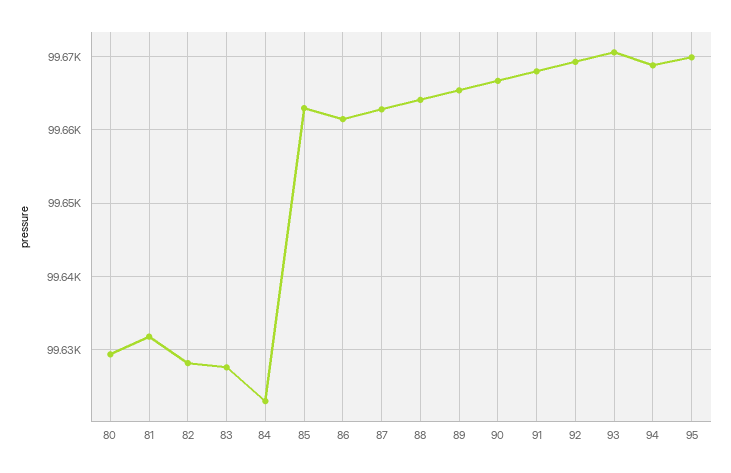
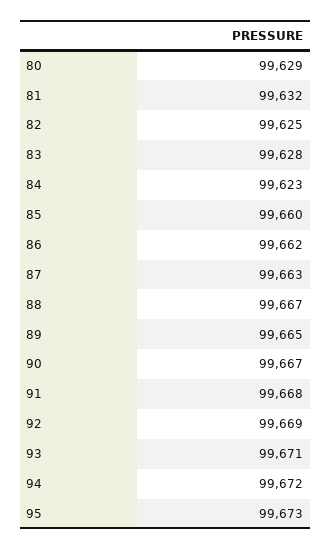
  {
    "80": 99629,
    "81": 99632,
-   "82": 99628,
+   "82": 99625,
    "83": 99628,
    "84": 99623,
-   "85": 99663,
+   "85": 99660,
    "86": 99662,
    "87": 99663,
-   "88": 99664,
+   "88": 99667,
    "89": 99665,
    "90": 99667,
    "91": 99668,
    "92": 99669,
    "93": 99671,
-   "94": 99669,
+   "94": 99672,
-   "95": 99670
+   "95": 99673
  }

